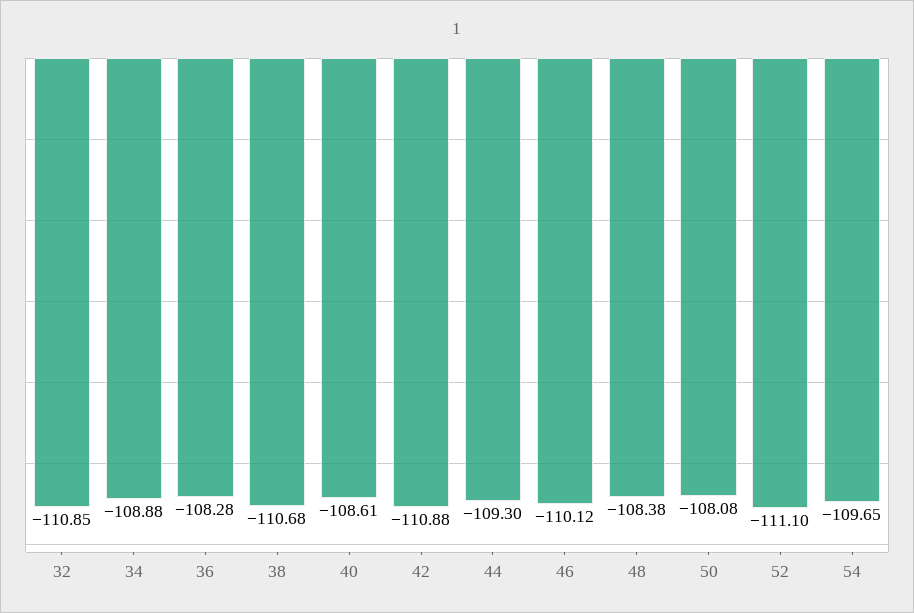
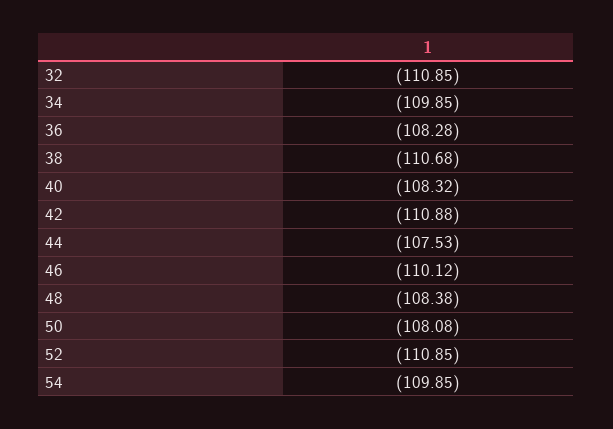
  {
    "32": -110.85,
-   "34": -108.88,
+   "34": -109.85,
    "36": -108.28,
    "38": -110.68,
-   "40": -108.61,
+   "40": -108.32,
    "42": -110.88,
-   "44": -109.3,
+   "44": -107.53,
    "46": -110.12,
    "48": -108.38,
    "50": -108.08,
-   "52": -111.1,
+   "52": -110.85,
-   "54": -109.65
+   "54": -109.85
  }

